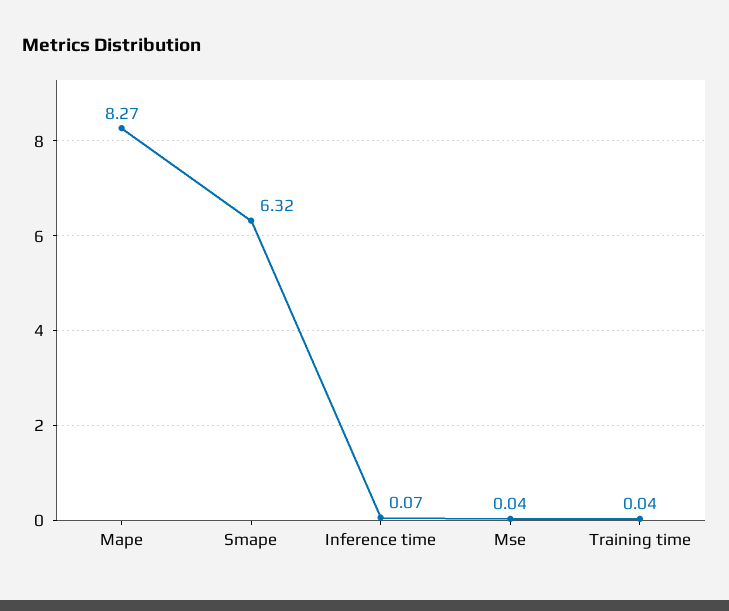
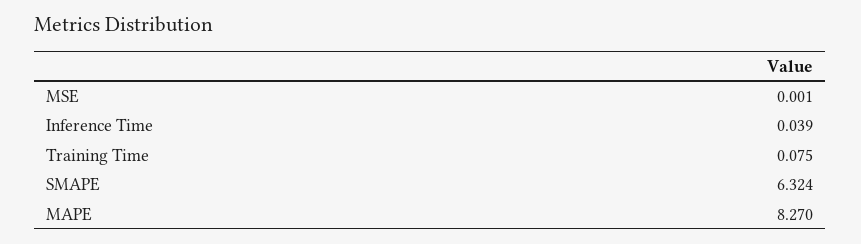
  {
    "Mape": 8.27,
    "Smape": 6.324,
-   "Inference time": 0.07,
+   "Inference time": 0.039,
-   "Mse": 0.04,
+   "Mse": 0.001,
-   "Training time": 0.04
+   "Training time": 0.075
  }

